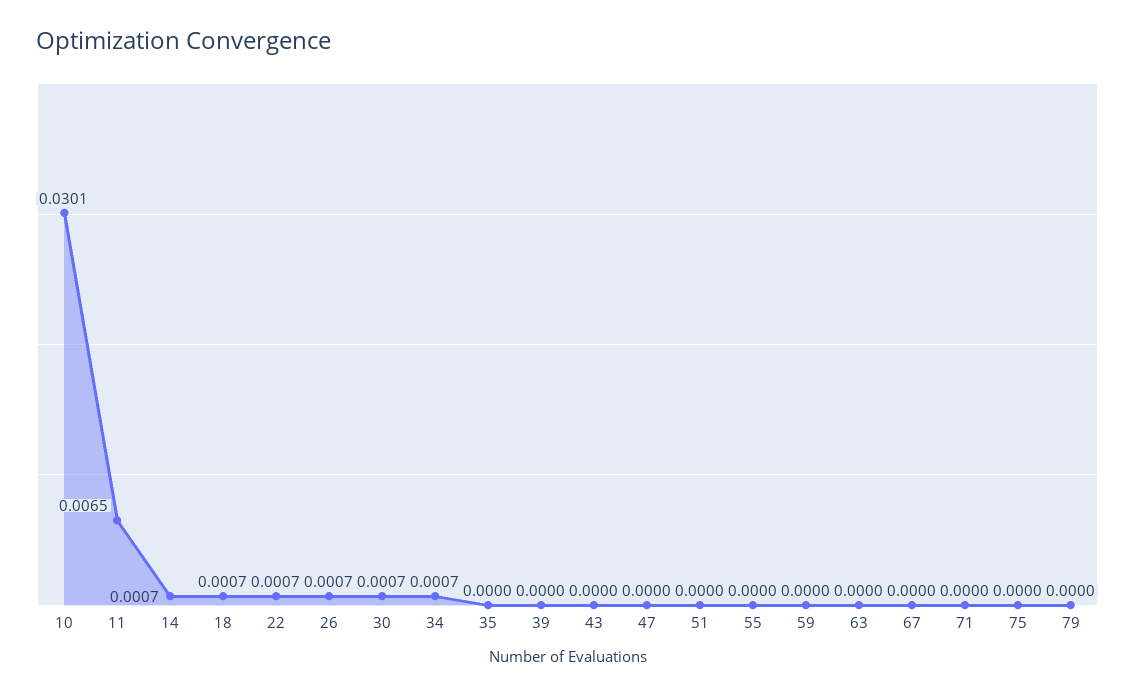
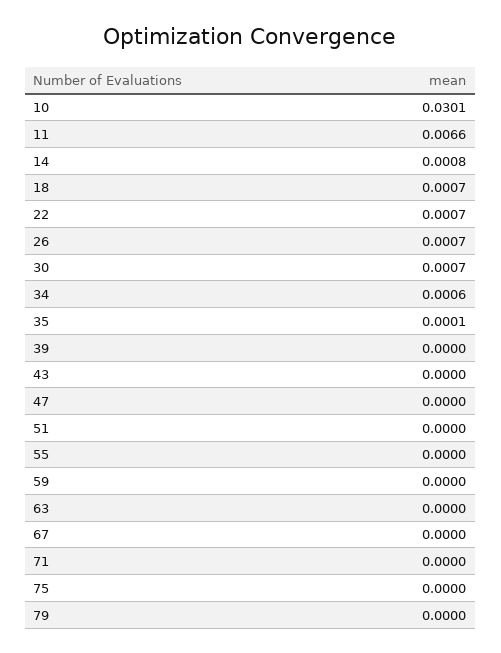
  {
    "10": 0.0301,
-   "11": 0.0065,
+   "11": 0.0066,
-   "14": 0.0007,
+   "14": 0.0008,
    "18": 0.0007,
    "22": 0.0007,
    "26": 0.0007,
    "30": 0.0007,
-   "34": 0.0007,
+   "34": 0.0006,
-   "35": 0,
+   "35": 0.0001,
    "39": 0,
    "43": 0,
    "47": 0,
    "51": 0,
    "55": 0,
    "59": 0,
    "63": 0,
    "67": 0,
    "71": 0,
    "75": 0,
    "79": 0
  }

